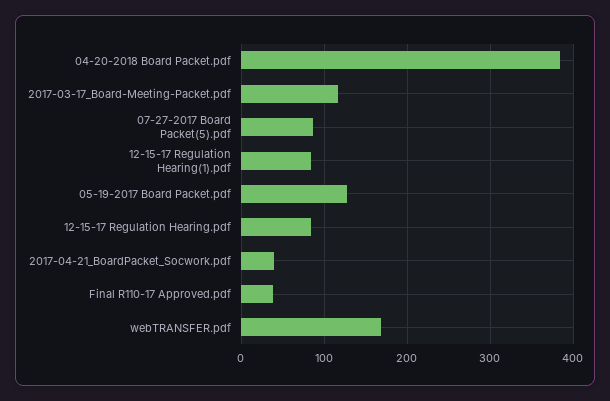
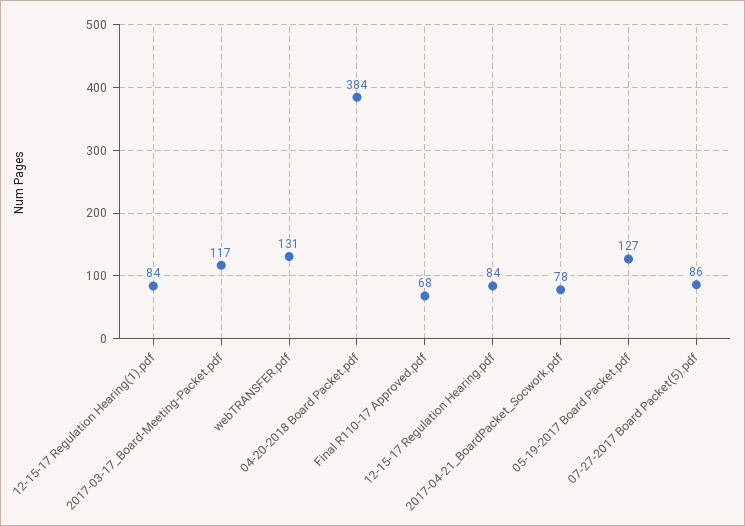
  {
    "04-20-2018 Board Packet.pdf": 384,
    "2017-03-17_Board-Meeting-Packet.pdf": 117,
    "07-27-2017 Board Packet(5).pdf": 86,
    "12-15-17 Regulation Hearing(1).pdf": 84,
    "05-19-2017 Board Packet.pdf": 127,
    "12-15-17 Regulation Hearing.pdf": 84,
-   "2017-04-21_BoardPacket_Socwork.pdf": 40,
+   "2017-04-21_BoardPacket_Socwork.pdf": 78,
-   "Final R110-17 Approved.pdf": 40,
+   "Final R110-17 Approved.pdf": 68,
-   "webTRANSFER.pdf": 170
+   "webTRANSFER.pdf": 131
  }

